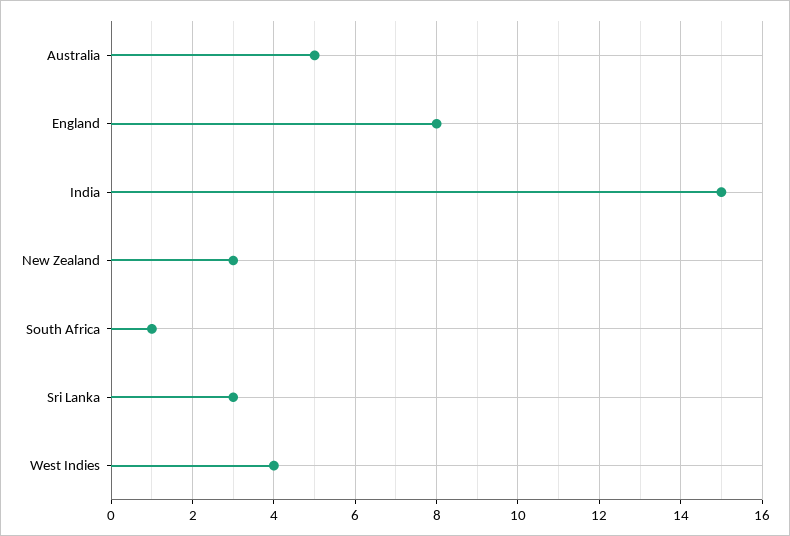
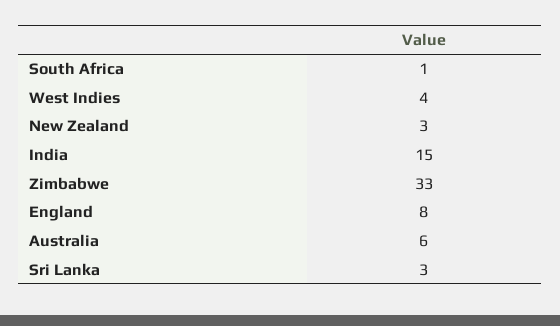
  {
-   "Australia": 5,
+   "Australia": 6,
    "England": 8,
    "India": 15,
    "New Zealand": 3,
    "South Africa": 1,
    "Sri Lanka": 3,
-   "West Indies": 4
+   "West Indies": 4,
+   "Zimbabwe": 33
  }

